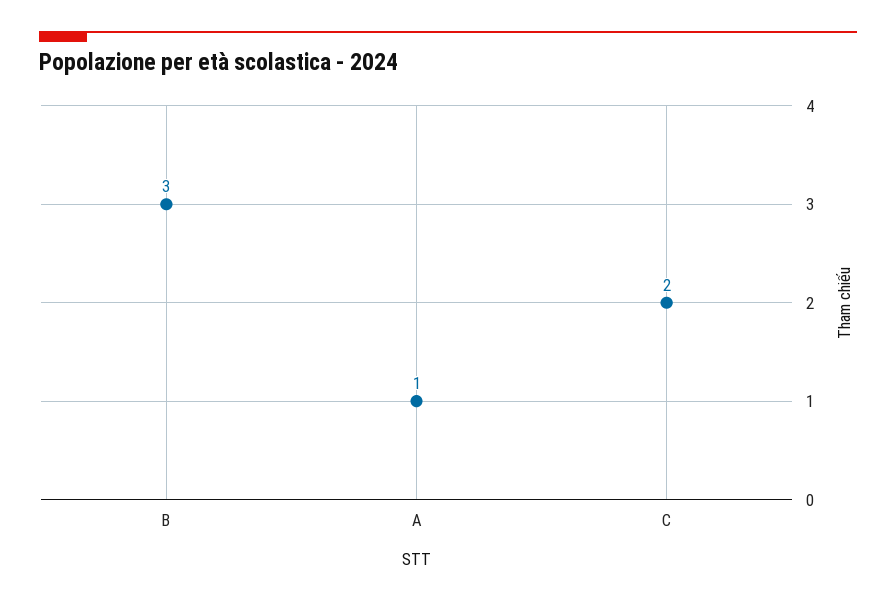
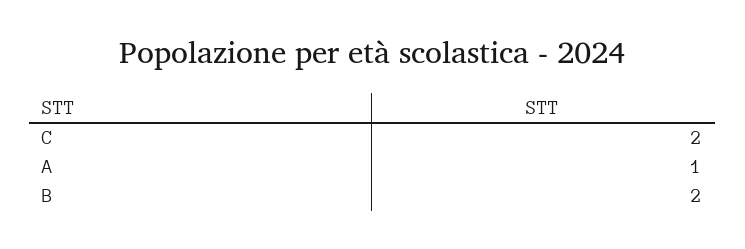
  {
-   "B": 3,
+   "B": 2,
    "A": 1,
    "C": 2
  }

